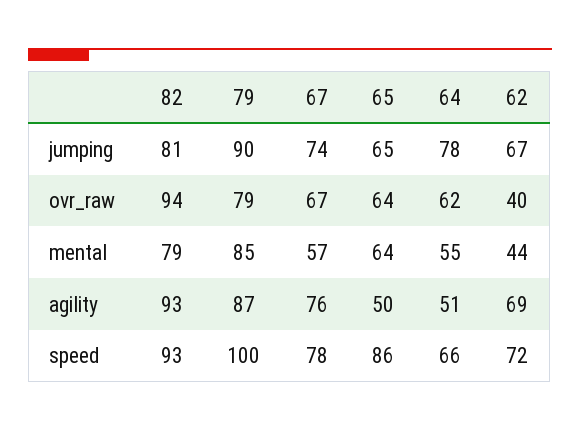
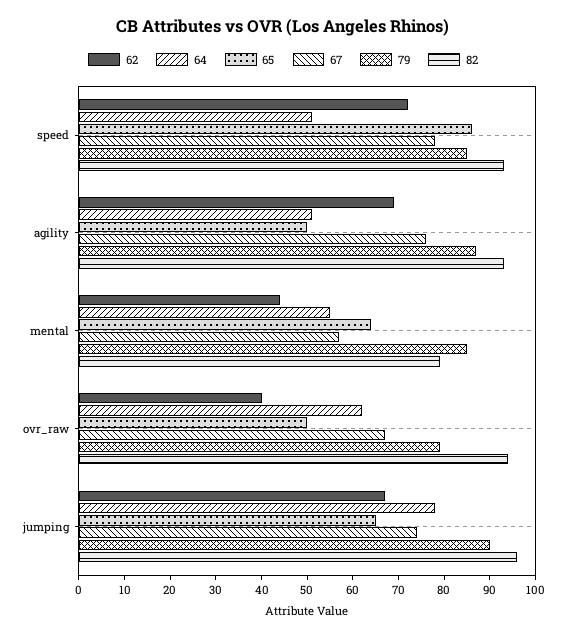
  {
    "82": {
-     "jumping": 81,
+     "jumping": 95,
      "ovr_raw": 94,
      "mental": 79,
      "agility": 93,
      "speed": 93
    },
    "79": {
      "jumping": 90,
      "ovr_raw": 79,
      "mental": 85,
      "agility": 87,
-     "speed": 100
+     "speed": 85
    },
    "67": {
      "jumping": 74,
      "ovr_raw": 67,
      "mental": 57,
      "agility": 76,
      "speed": 78
    },
    "65": {
      "jumping": 65,
-     "ovr_raw": 64,
+     "ovr_raw": 50,
      "mental": 64,
      "agility": 50,
      "speed": 86
    },
    "64": {
      "jumping": 78,
      "ovr_raw": 62,
      "mental": 55,
      "agility": 51,
-     "speed": 66
+     "speed": 50
    },
    "62": {
      "jumping": 67,
      "ovr_raw": 40,
      "mental": 44,
      "agility": 69,
      "speed": 72
    }
  }

